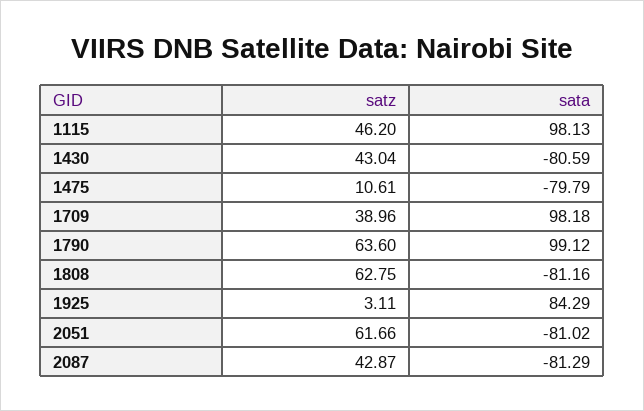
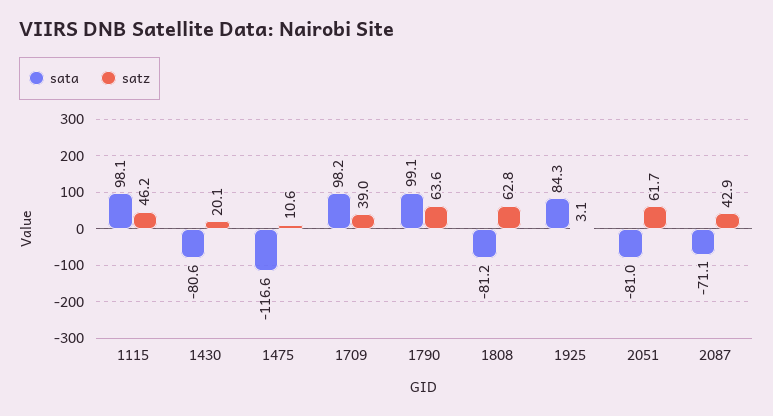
  {
    "satz": {
      "1115": 46.2,
-     "1430": 43.04,
+     "1430": 20.1,
      "1475": 10.61,
      "1709": 38.96,
      "1790": 63.6,
      "1808": 62.75,
      "1925": 3.11,
      "2051": 61.66,
      "2087": 42.87
    },
    "sata": {
      "1115": 98.13,
      "1430": -80.59,
-     "1475": -79.79,
+     "1475": -116.6,
      "1709": 98.18,
      "1790": 99.12,
      "1808": -81.16,
      "1925": 84.29,
      "2051": -81.02,
-     "2087": -81.29
+     "2087": -71.1
    }
  }

